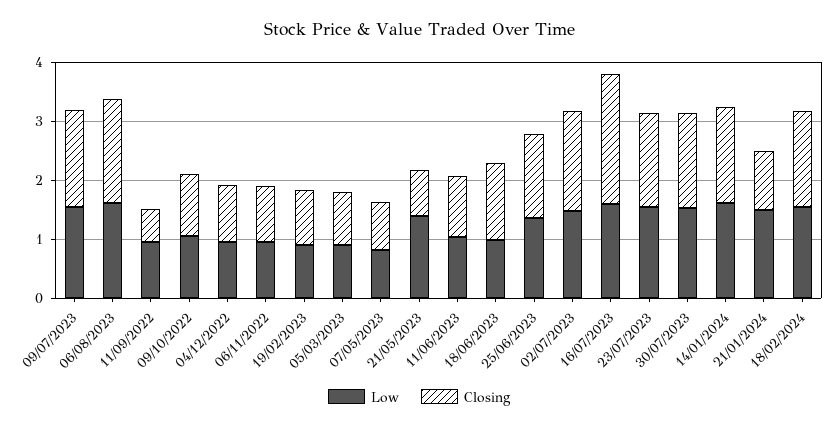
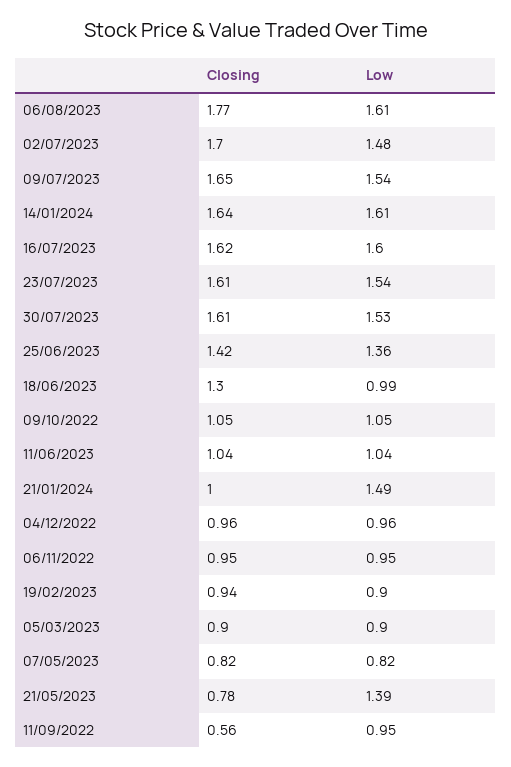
  {
    "Low": {
      "09/07/2023": 1.54,
      "06/08/2023": 1.61,
      "11/09/2022": 0.95,
      "09/10/2022": 1.05,
      "04/12/2022": 0.96,
      "06/11/2022": 0.95,
      "19/02/2023": 0.9,
      "05/03/2023": 0.9,
      "07/05/2023": 0.82,
      "21/05/2023": 1.39,
      "11/06/2023": 1.04,
      "18/06/2023": 0.99,
      "25/06/2023": 1.36,
      "02/07/2023": 1.48,
      "16/07/2023": 1.6,
      "23/07/2023": 1.54,
      "30/07/2023": 1.53,
      "14/01/2024": 1.61,
-     "21/01/2024": 1.49,
+     "21/01/2024": 1.49
-     "18/02/2024": 1.6
    },
    "Closing": {
      "09/07/2023": 1.65,
      "06/08/2023": 1.77,
      "11/09/2022": 0.56,
      "09/10/2022": 1.05,
      "04/12/2022": 0.96,
      "06/11/2022": 0.95,
      "19/02/2023": 0.94,
      "05/03/2023": 0.9,
      "07/05/2023": 0.82,
      "21/05/2023": 0.78,
      "11/06/2023": 1.04,
      "18/06/2023": 1.3,
      "25/06/2023": 1.42,
      "02/07/2023": 1.7,
-     "16/07/2023": 2.2,
+     "16/07/2023": 1.62,
      "23/07/2023": 1.61,
      "30/07/2023": 1.61,
      "14/01/2024": 1.64,
-     "21/01/2024": 1,
+     "21/01/2024": 1
-     "18/02/2024": 1.6
    }
  }

